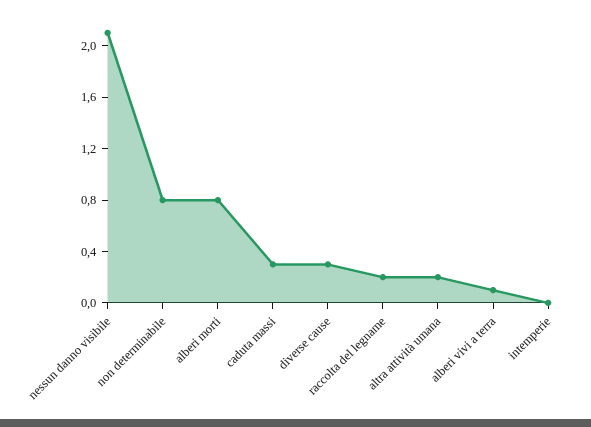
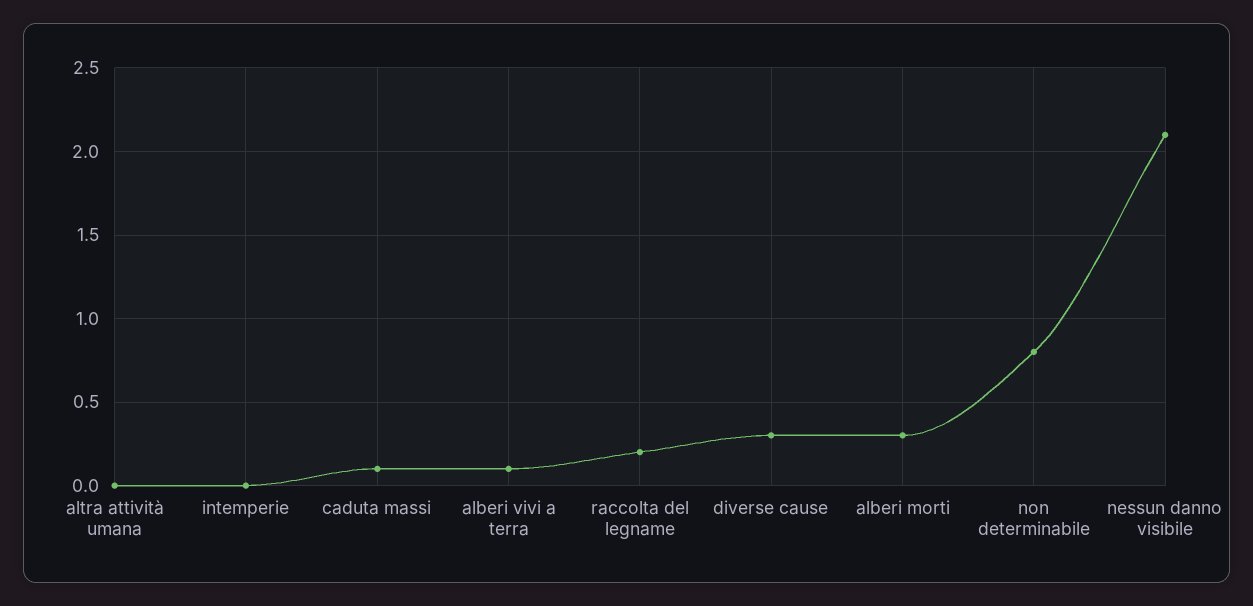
  {
    "nessun danno visibile": 2.1,
    "non determinabile": 0.8,
-   "alberi morti": 0.8,
+   "alberi morti": 0.3,
-   "caduta massi": 0.3,
+   "caduta massi": 0.1,
    "diverse cause": 0.3,
    "raccolta del legname": 0.2,
-   "altra attività umana": 0.2,
+   "altra attività umana": 0,
    "alberi vivi a terra": 0.1,
    "intemperie": 0
  }

